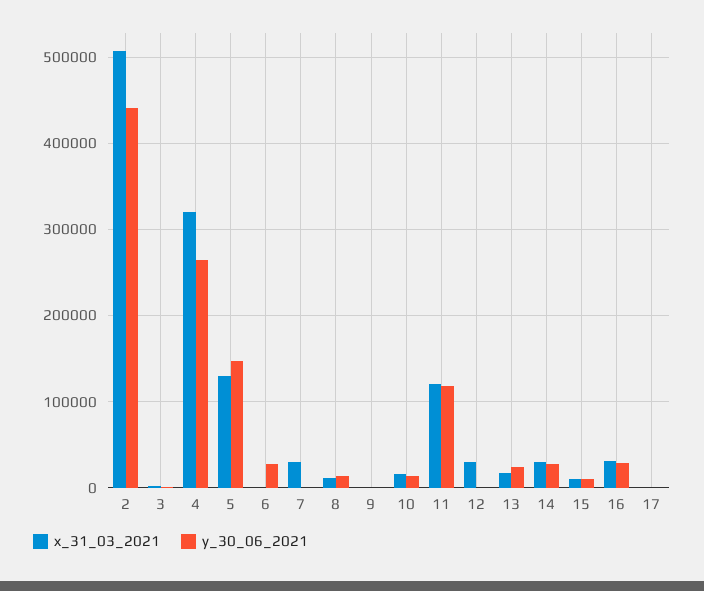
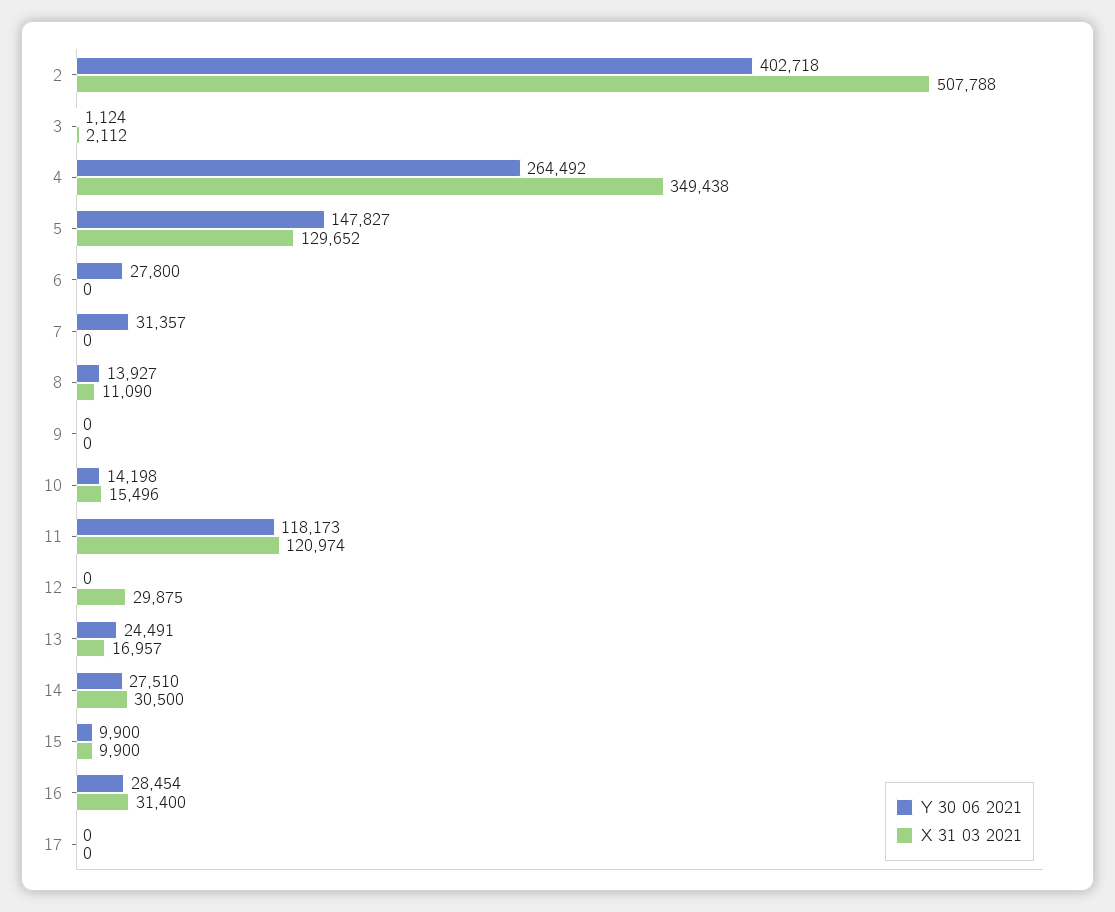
  {
    "x_31_03_2021": {
      "2": 507788,
      "3": 2112,
-     "4": 320000,
+     "4": 349438,
      "5": 129652,
      "6": 0,
-     "7": 30000,
+     "7": 0,
      "8": 11090,
      "9": 0,
      "10": 15496,
      "11": 120974,
      "12": 29875,
      "13": 16957,
      "14": 30500,
      "15": 9900,
      "16": 31400,
      "17": 0
    },
    "y_30_06_2021": {
-     "2": 440000,
+     "2": 402718,
      "3": 1124,
      "4": 264492,
      "5": 147827,
      "6": 27800,
-     "7": 0,
+     "7": 31357,
      "8": 13927,
      "9": 0,
      "10": 14198,
      "11": 118173,
      "12": 0,
      "13": 24491,
      "14": 27510,
      "15": 9900,
      "16": 28454,
      "17": 0
    }
  }

